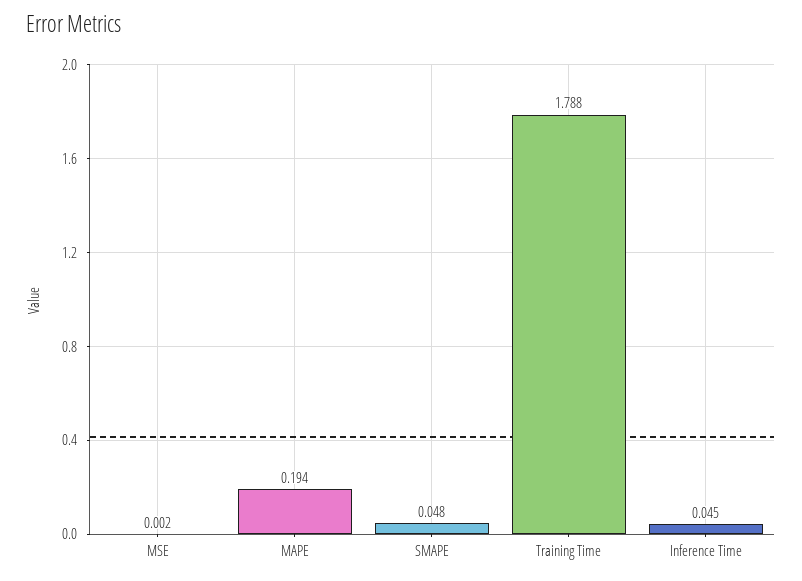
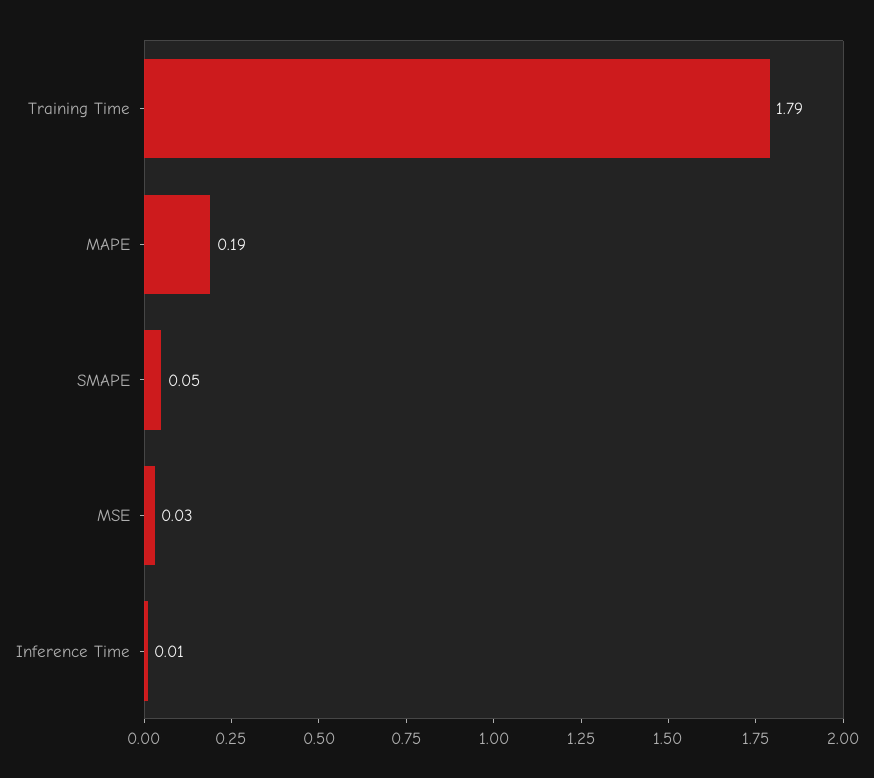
  {
-   "MSE": 0.002,
+   "MSE": 0.03,
    "MAPE": 0.194,
    "SMAPE": 0.048,
    "Training Time": 1.788,
-   "Inference Time": 0.045
+   "Inference Time": 0.01
  }

